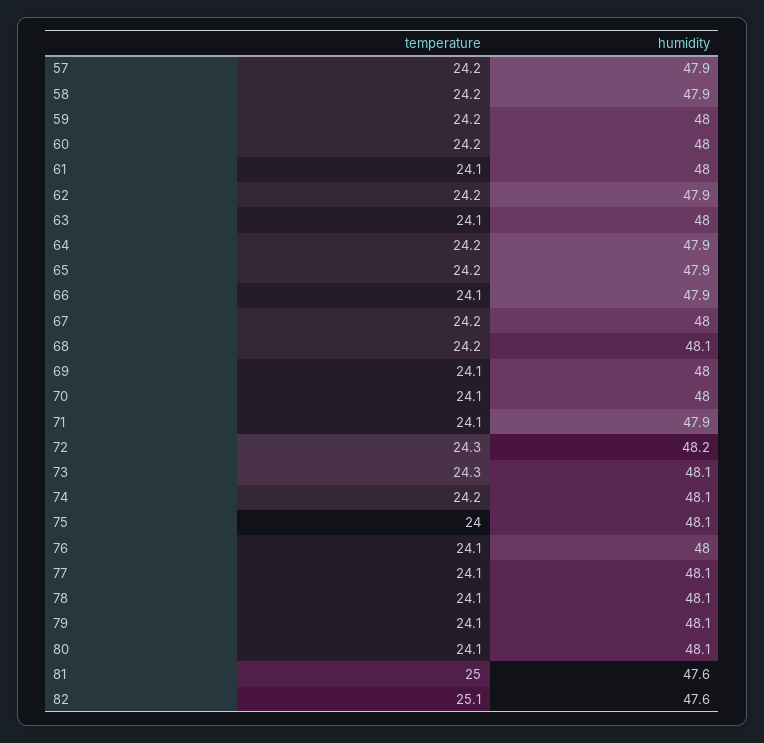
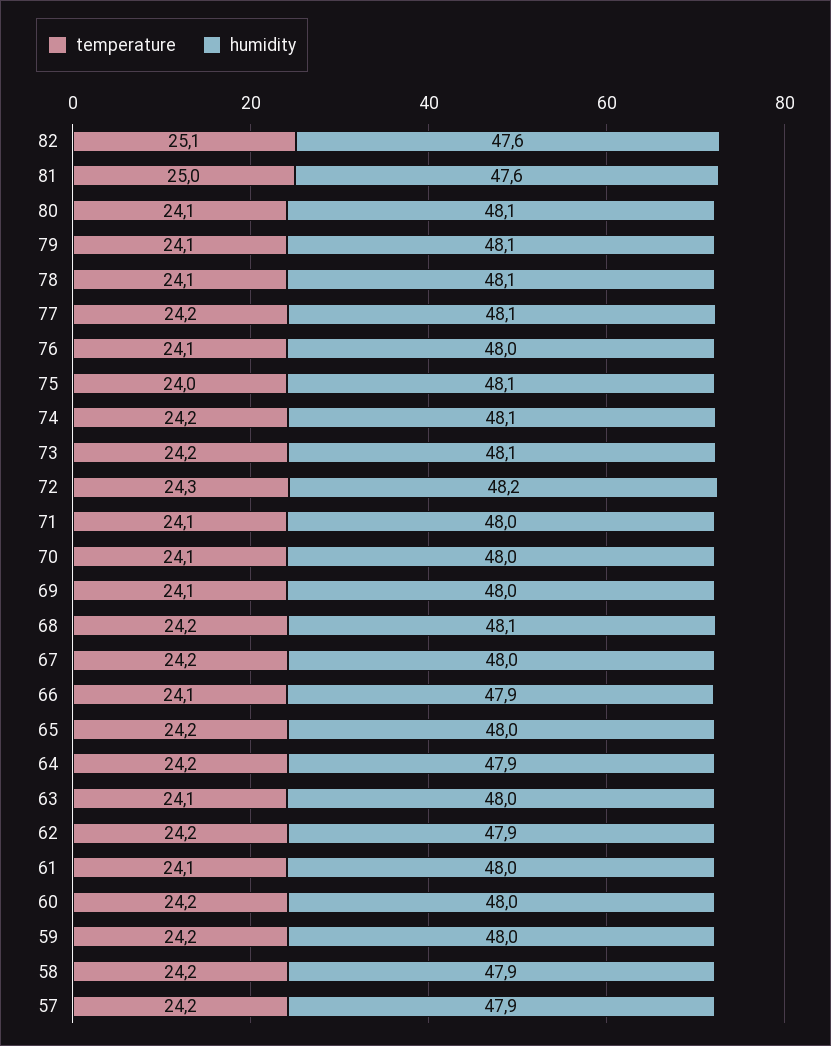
  {
    "temperature": {
      "57": 24.2,
      "58": 24.2,
      "59": 24.2,
      "60": 24.2,
      "61": 24.1,
      "62": 24.2,
      "63": 24.1,
      "64": 24.2,
      "65": 24.2,
      "66": 24.1,
      "67": 24.2,
      "68": 24.2,
      "69": 24.1,
      "70": 24.1,
      "71": 24.1,
      "72": 24.3,
-     "73": 24.3,
+     "73": 24.2,
      "74": 24.2,
      "75": 24,
      "76": 24.1,
-     "77": 24.1,
+     "77": 24.2,
      "78": 24.1,
      "79": 24.1,
      "80": 24.1,
      "81": 25,
      "82": 25.1
    },
    "humidity": {
      "57": 47.9,
      "58": 47.9,
      "59": 48,
      "60": 48,
      "61": 48,
      "62": 47.9,
      "63": 48,
      "64": 47.9,
-     "65": 47.9,
+     "65": 48,
      "66": 47.9,
      "67": 48,
      "68": 48.1,
      "69": 48,
      "70": 48,
-     "71": 47.9,
+     "71": 48,
      "72": 48.2,
      "73": 48.1,
      "74": 48.1,
      "75": 48.1,
      "76": 48,
      "77": 48.1,
      "78": 48.1,
      "79": 48.1,
      "80": 48.1,
      "81": 47.6,
      "82": 47.6
    }
  }

